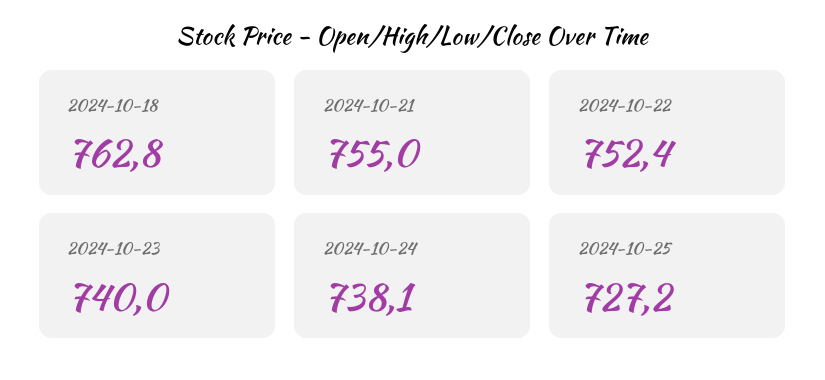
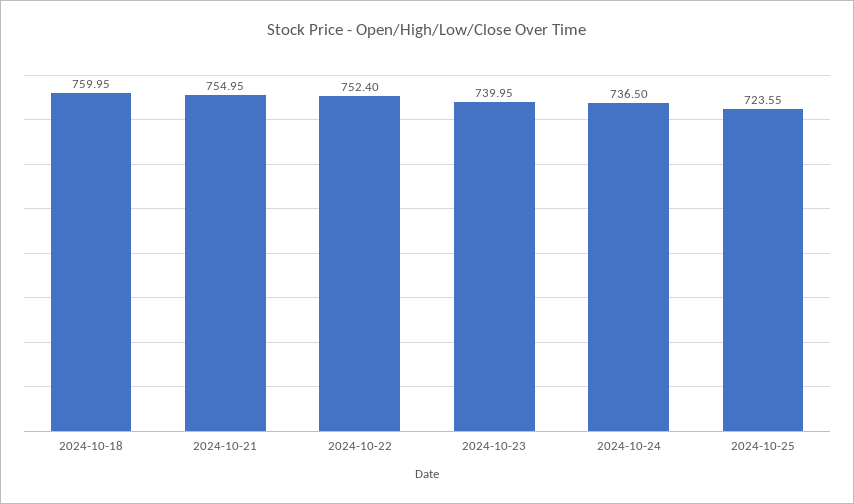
  {
-   "2024-10-18": 762.8,
+   "2024-10-18": 759.95,
    "2024-10-21": 754.95,
    "2024-10-22": 752.4,
    "2024-10-23": 739.95,
-   "2024-10-24": 738.1,
+   "2024-10-24": 736.5,
-   "2024-10-25": 727.2
+   "2024-10-25": 723.55
  }

